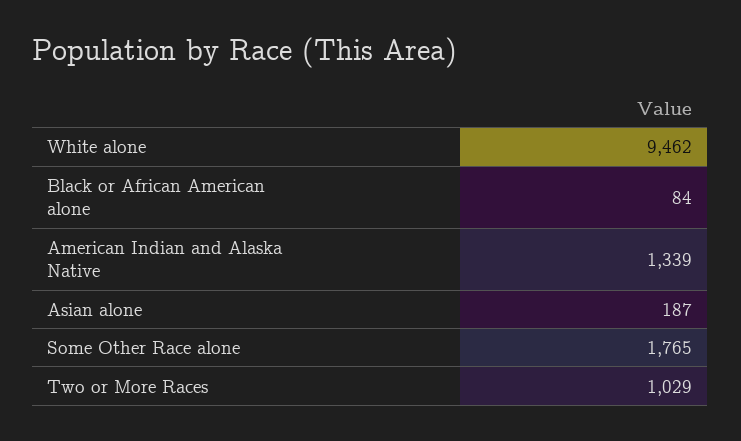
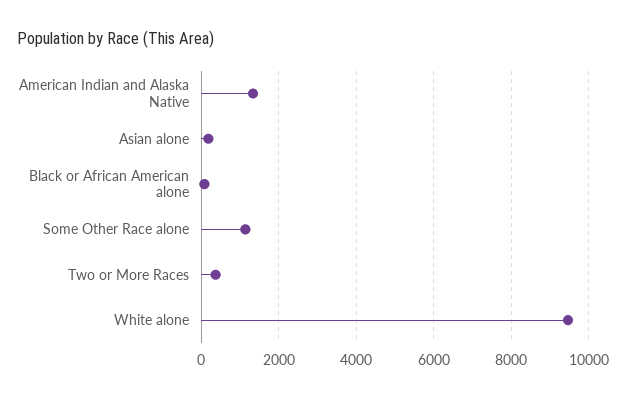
  {
    "White alone": 9462,
    "Black or African American alone": 84,
    "American Indian and Alaska Native": 1339,
    "Asian alone": 187,
-   "Some Other Race alone": 1765,
+   "Some Other Race alone": 1200,
-   "Two or More Races": 1029
+   "Two or More Races": 400
  }

